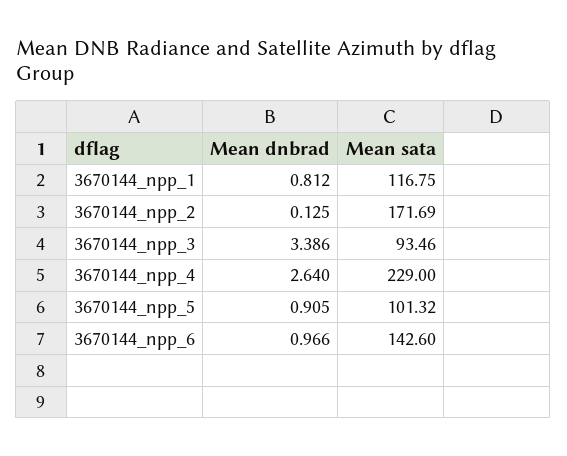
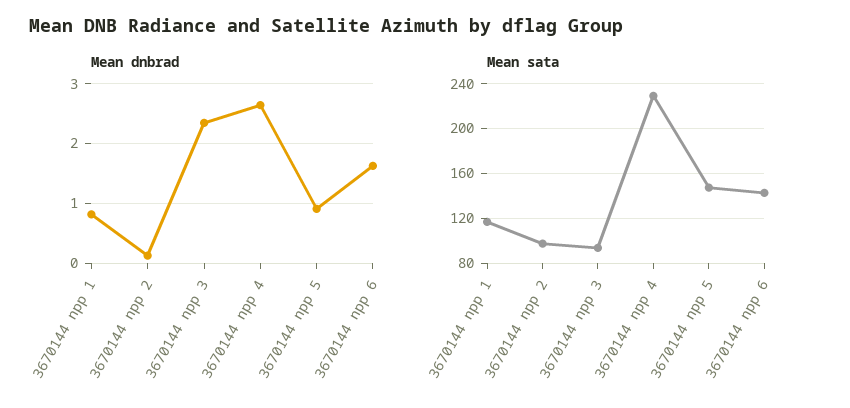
  {
    "Mean dnbrad": {
      "3670144_npp_1": 0.812,
      "3670144_npp_2": 0.125,
-     "3670144_npp_3": 3.386,
+     "3670144_npp_3": 2.4,
      "3670144_npp_4": 2.64,
      "3670144_npp_5": 0.905,
-     "3670144_npp_6": 0.966
+     "3670144_npp_6": 1.6
    },
    "Mean sata": {
      "3670144_npp_1": 116.75,
-     "3670144_npp_2": 171.69,
+     "3670144_npp_2": 100,
      "3670144_npp_3": 93.46,
      "3670144_npp_4": 229,
-     "3670144_npp_5": 101.32,
+     "3670144_npp_5": 150,
      "3670144_npp_6": 142.6
    }
  }

